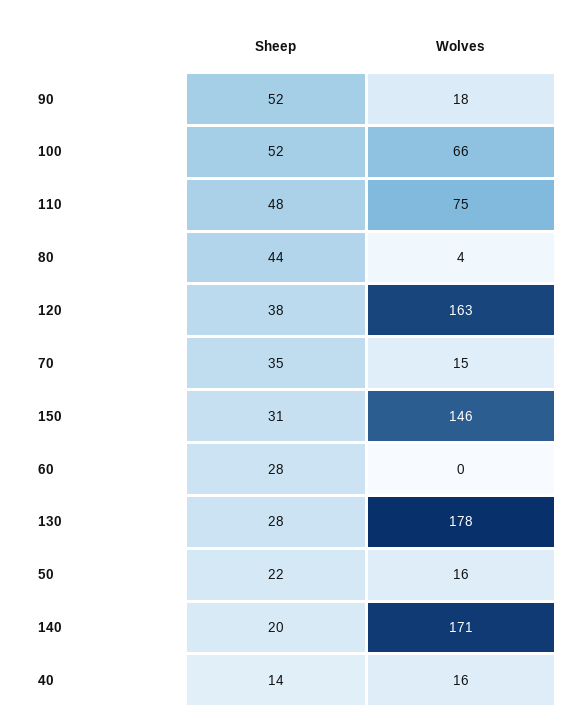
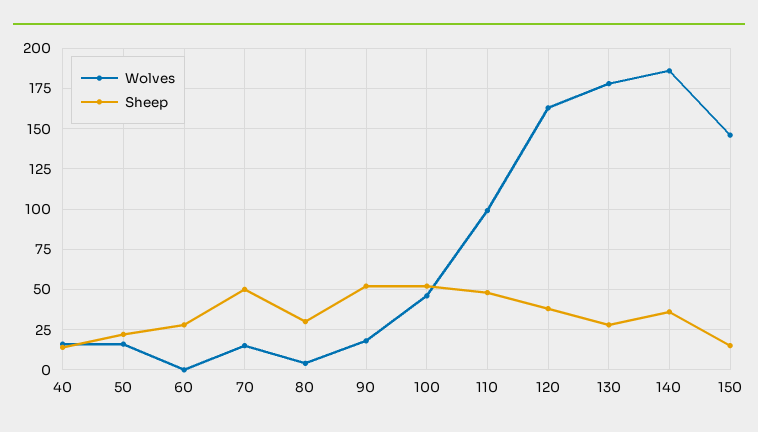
  {
    "Sheep": {
      "90": 52,
      "100": 52,
      "110": 48,
-     "80": 44,
+     "80": 30,
      "120": 38,
-     "70": 35,
+     "70": 50,
-     "150": 31,
+     "150": 15,
      "60": 28,
      "130": 28,
      "50": 22,
-     "140": 20,
+     "140": 35,
      "40": 14
    },
    "Wolves": {
      "90": 18,
-     "100": 66,
+     "100": 45,
-     "110": 75,
+     "110": 100,
      "80": 4,
      "120": 163,
      "70": 15,
      "150": 146,
      "60": 0,
      "130": 178,
      "50": 16,
-     "140": 171,
+     "140": 185,
      "40": 16
    }
  }

